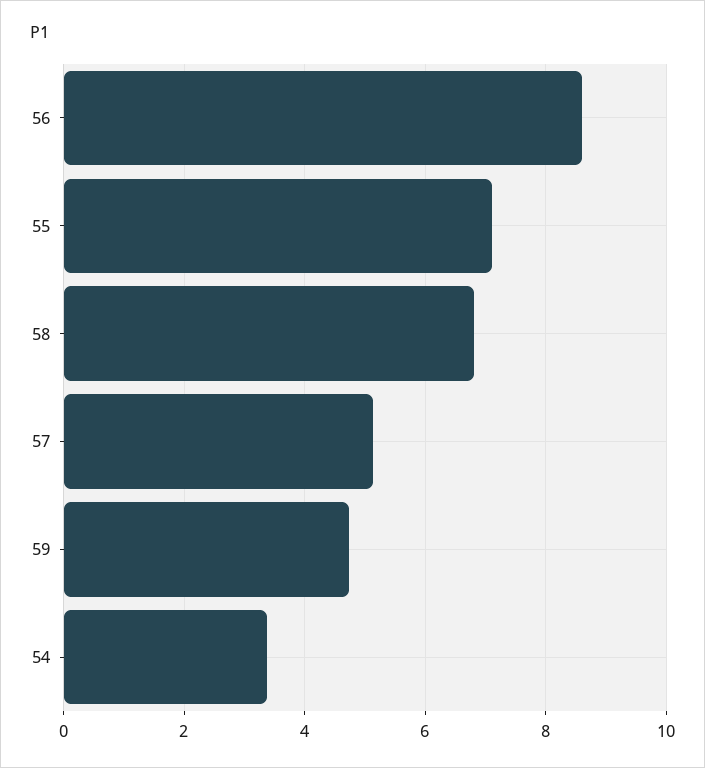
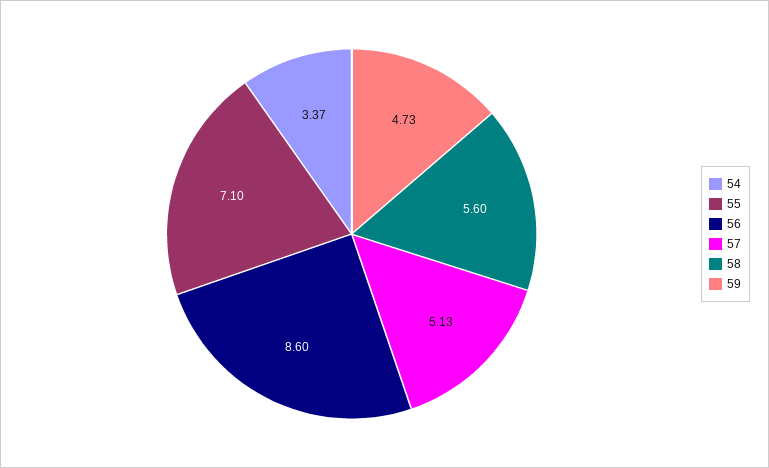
  {
    "56": 8.6,
    "55": 7.1,
-   "58": 6.8,
+   "58": 5.6,
    "57": 5.13,
    "59": 4.73,
    "54": 3.37
  }

